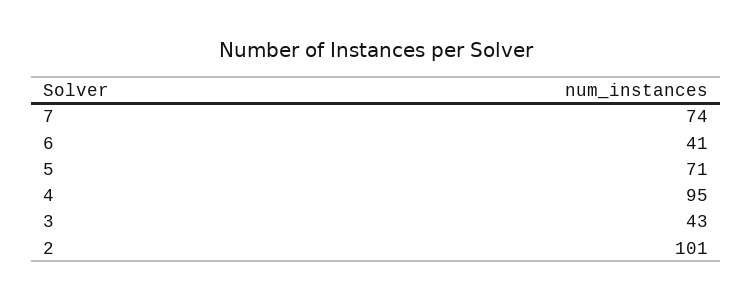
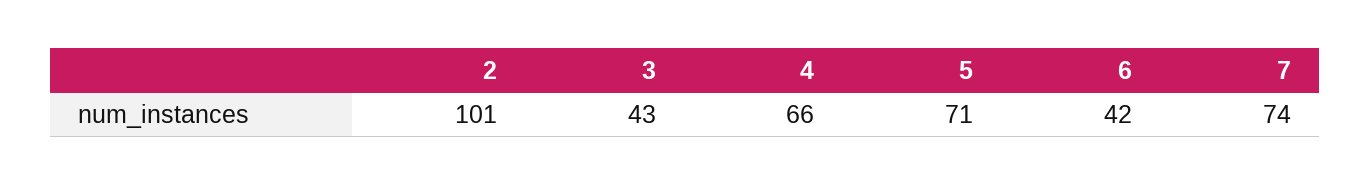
  {
    "7": 74,
-   "6": 41,
+   "6": 42,
    "5": 71,
-   "4": 95,
+   "4": 66,
    "3": 43,
    "2": 101
  }

